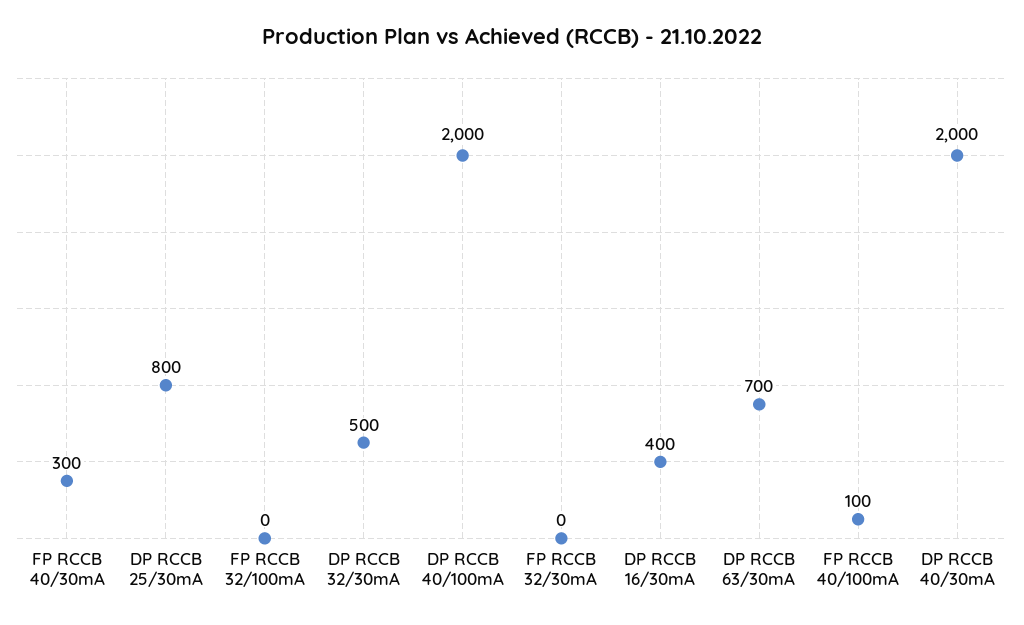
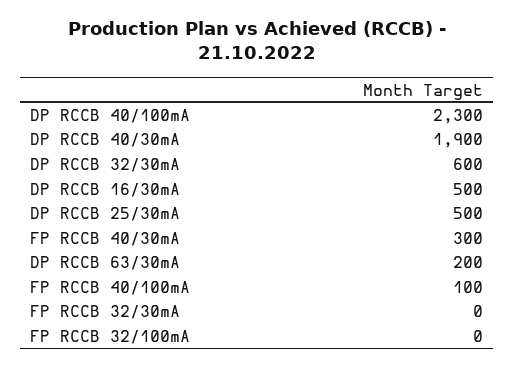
  {
    "FP RCCB 40/30mA": 300,
-   "DP RCCB 25/30mA": 800,
+   "DP RCCB 25/30mA": 500,
    "FP RCCB 32/100mA": 0,
-   "DP RCCB 32/30mA": 500,
+   "DP RCCB 32/30mA": 600,
-   "DP RCCB 40/100mA": 2000,
+   "DP RCCB 40/100mA": 2300,
    "FP RCCB 32/30mA": 0,
-   "DP RCCB 16/30mA": 400,
+   "DP RCCB 16/30mA": 500,
-   "DP RCCB 63/30mA": 700,
+   "DP RCCB 63/30mA": 200,
    "FP RCCB 40/100mA": 100,
-   "DP RCCB 40/30mA": 2000
+   "DP RCCB 40/30mA": 1900
  }

